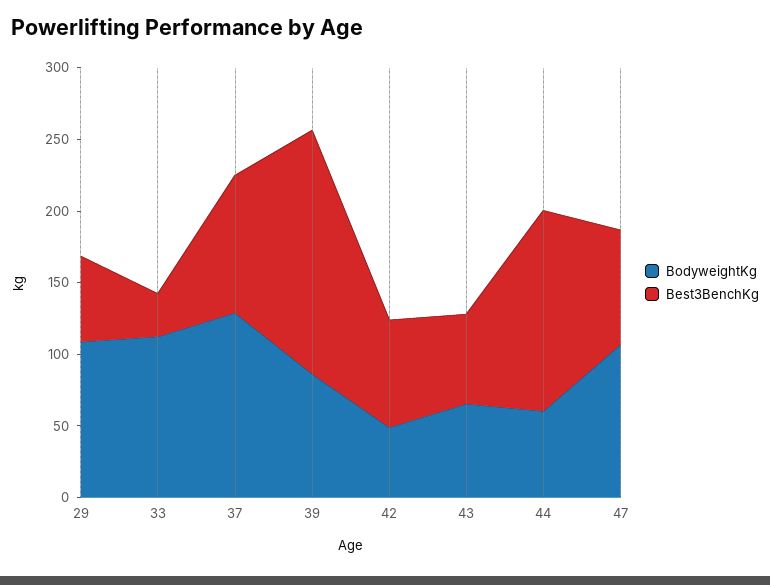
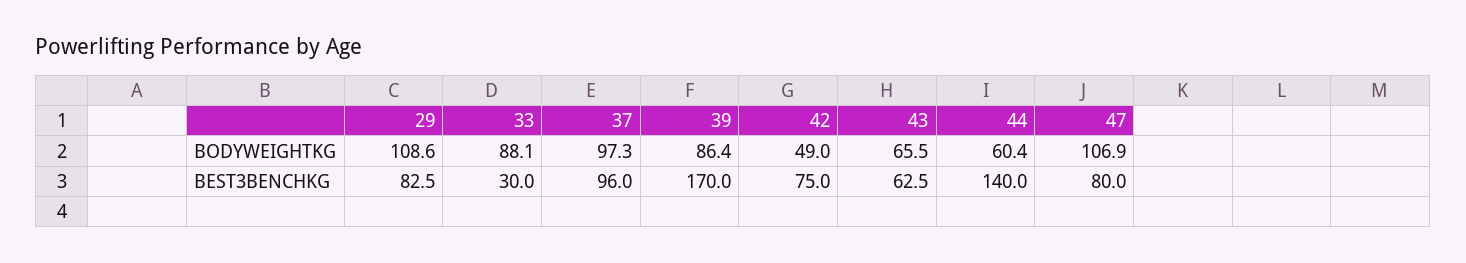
  {
    "BodyweightKg": {
      "29": 108.6,
-     "33": 110,
+     "33": 88.1,
-     "37": 130,
+     "37": 97.3,
      "39": 86.4,
      "42": 49,
      "43": 65.5,
      "44": 60.4,
      "47": 106.9
    },
    "Best3BenchKg": {
-     "29": 60,
+     "29": 82.5,
      "33": 30,
      "37": 96,
      "39": 170,
      "42": 75,
      "43": 62.5,
      "44": 140,
      "47": 80
    }
  }

